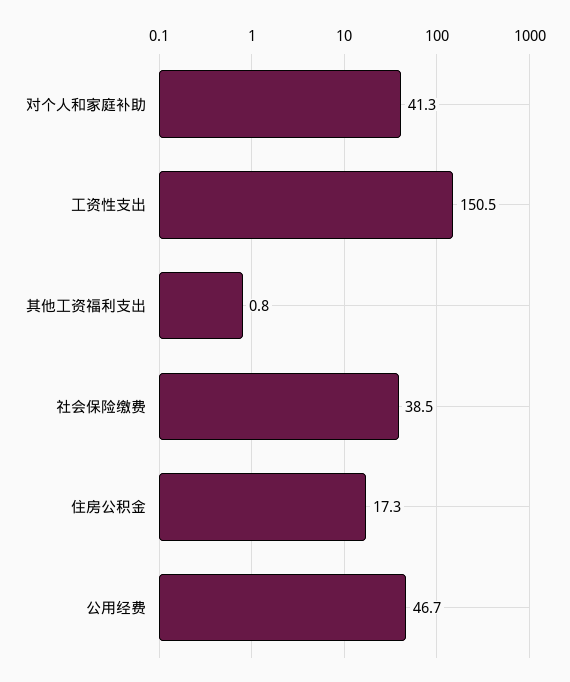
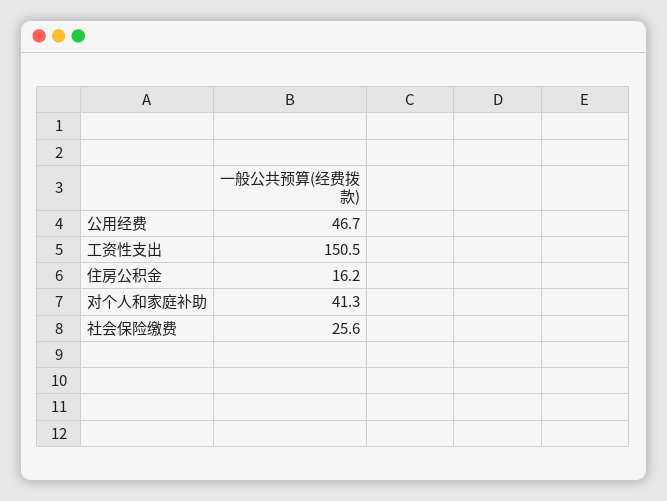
  {
    "对个人和家庭补助": 41.3,
    "工资性支出": 150.5,
-   "其他工资福利支出": 0.8,
-   "社会保险缴费": 38.5,
+   "社会保险缴费": 25.6,
-   "住房公积金": 17.3,
+   "住房公积金": 16.2,
    "公用经费": 46.7
  }

